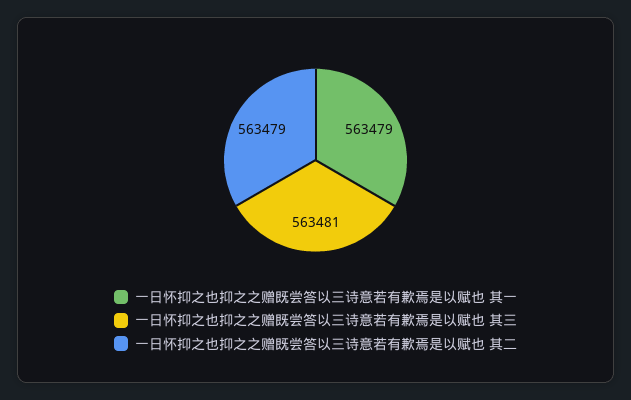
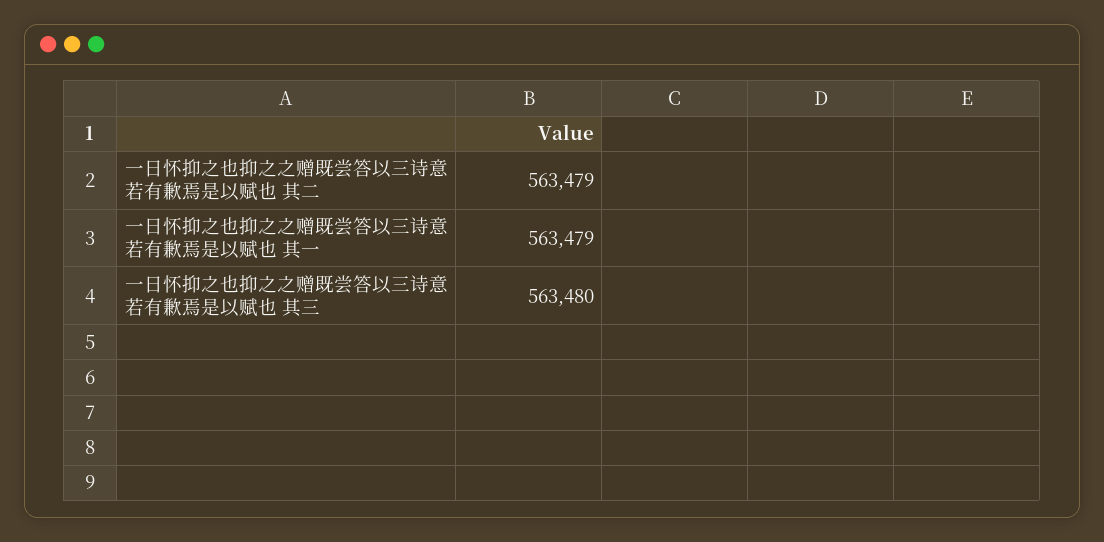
  {
    "一日怀抑之也抑之之赠既尝答以三诗意若有歉焉是以赋也 其一": 563479,
-   "一日怀抑之也抑之之赠既尝答以三诗意若有歉焉是以赋也 其三": 563481,
+   "一日怀抑之也抑之之赠既尝答以三诗意若有歉焉是以赋也 其三": 563480,
    "一日怀抑之也抑之之赠既尝答以三诗意若有歉焉是以赋也 其二": 563479
  }

